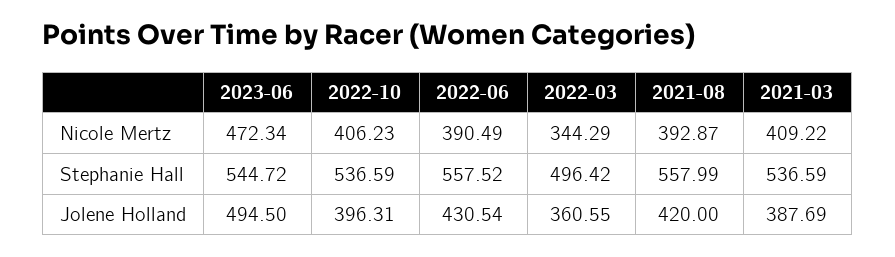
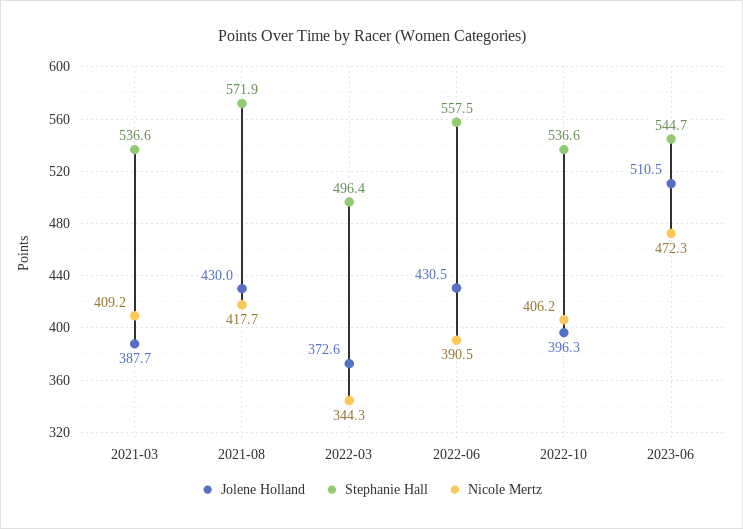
  {
    "Nicole Mertz": {
      "2023-06": 472.34,
      "2022-10": 406.23,
      "2022-06": 390.49,
      "2022-03": 344.29,
-     "2021-08": 392.87,
+     "2021-08": 417.7,
      "2021-03": 409.22
    },
    "Stephanie Hall": {
      "2023-06": 544.72,
      "2022-10": 536.59,
      "2022-06": 557.52,
      "2022-03": 496.42,
-     "2021-08": 557.99,
+     "2021-08": 571.9,
      "2021-03": 536.59
    },
    "Jolene Holland": {
-     "2023-06": 494.5,
+     "2023-06": 510.5,
      "2022-10": 396.31,
      "2022-06": 430.54,
-     "2022-03": 360.55,
+     "2022-03": 372.6,
-     "2021-08": 420,
+     "2021-08": 430,
      "2021-03": 387.69
    }
  }

